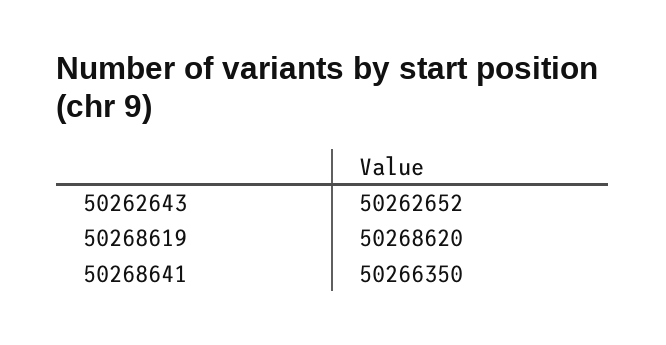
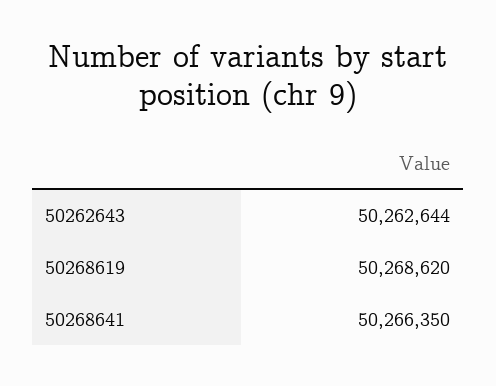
  {
-   "50262643": 50262652,
+   "50262643": 50262644,
    "50268619": 50268620,
    "50268641": 50266350
  }

